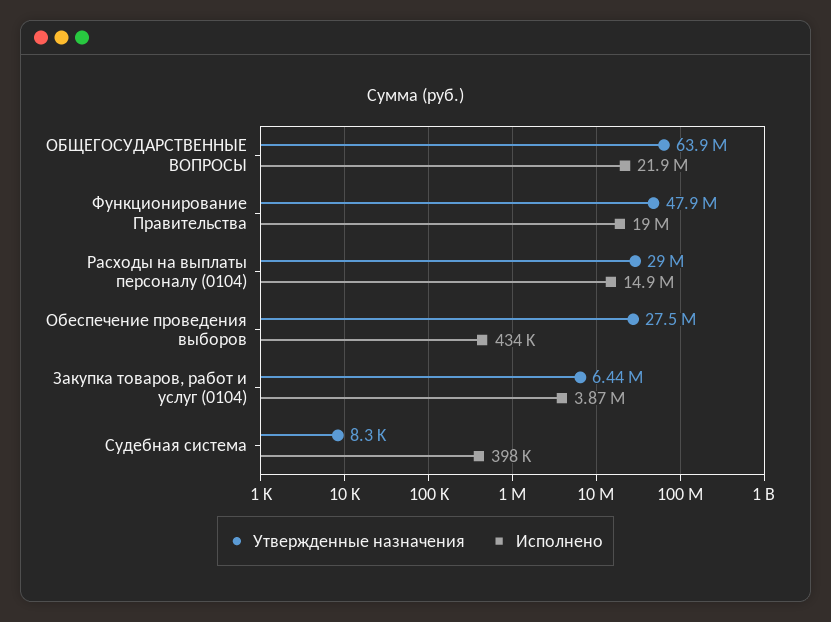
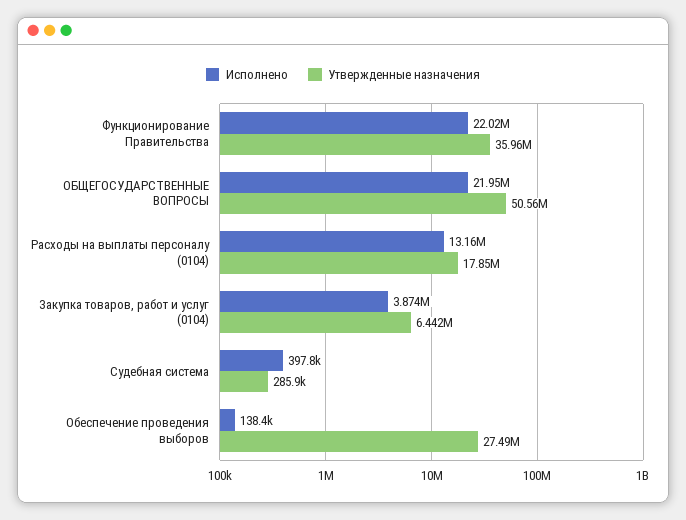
  {
    "Утвержденные назначения": {
-     "ОБЩЕГОСУДАРСТВЕННЫЕ ВОПРОСЫ": 63900000,
+     "ОБЩЕГОСУДАРСТВЕННЫЕ ВОПРОСЫ": 50560000,
-     "Функционирование Правительства": 47900000,
+     "Функционирование Правительства": 35960000,
-     "Расходы на выплаты персоналу (0104)": 29000000,
+     "Расходы на выплаты персоналу (0104)": 17850000,
      "Обеспечение проведения выборов": 27490000,
      "Закупка товаров, работ и услуг (0104)": 6442000,
-     "Судебная система": 8300
+     "Судебная система": 285900
    },
    "Исполнено": {
      "ОБЩЕГОСУДАРСТВЕННЫЕ ВОПРОСЫ": 21950000,
-     "Функционирование Правительства": 19000000,
+     "Функционирование Правительства": 22020000,
-     "Расходы на выплаты персоналу (0104)": 14900000,
+     "Расходы на выплаты персоналу (0104)": 13160000,
-     "Обеспечение проведения выборов": 434000,
+     "Обеспечение проведения выборов": 138400,
      "Закупка товаров, работ и услуг (0104)": 3874000,
      "Судебная система": 397800
    }
  }

